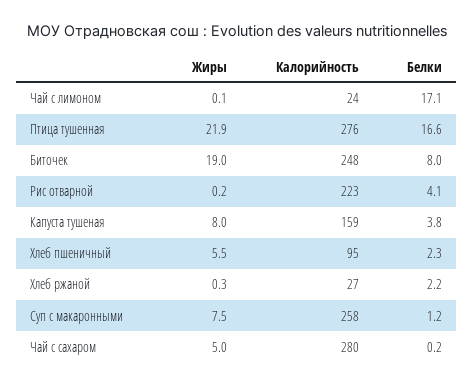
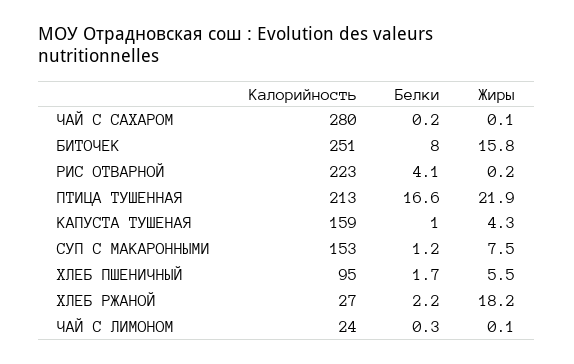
  {
    "Жиры": {
      "Чай с лимоном": 0.1,
      "Птица тушенная": 21.9,
-     "Биточек": 19,
+     "Биточек": 15.8,
      "Рис отварной": 0.2,
-     "Капуста тушеная": 8,
+     "Капуста тушеная": 4.3,
      "Хлеб пшеничный": 5.5,
-     "Хлеб ржаной": 0.3,
+     "Хлеб ржаной": 18.2,
      "Суп с макаронными": 7.5,
-     "Чай с сахаром": 5
+     "Чай с сахаром": 0.1
    },
    "Калорийность": {
      "Чай с лимоном": 24,
-     "Птица тушенная": 276,
+     "Птица тушенная": 213,
-     "Биточек": 248,
+     "Биточек": 251,
      "Рис отварной": 223,
      "Капуста тушеная": 159,
      "Хлеб пшеничный": 95,
      "Хлеб ржаной": 27,
-     "Суп с макаронными": 258,
+     "Суп с макаронными": 153,
      "Чай с сахаром": 280
    },
    "Белки": {
-     "Чай с лимоном": 17.1,
+     "Чай с лимоном": 0.3,
      "Птица тушенная": 16.6,
      "Биточек": 8,
      "Рис отварной": 4.1,
-     "Капуста тушеная": 3.8,
+     "Капуста тушеная": 1,
-     "Хлеб пшеничный": 2.3,
+     "Хлеб пшеничный": 1.7,
      "Хлеб ржаной": 2.2,
      "Суп с макаронными": 1.2,
      "Чай с сахаром": 0.2
    }
  }

